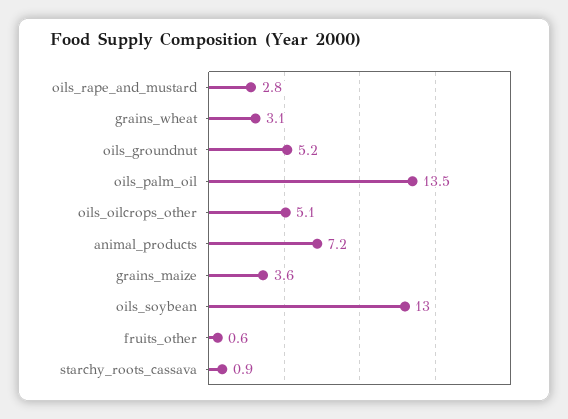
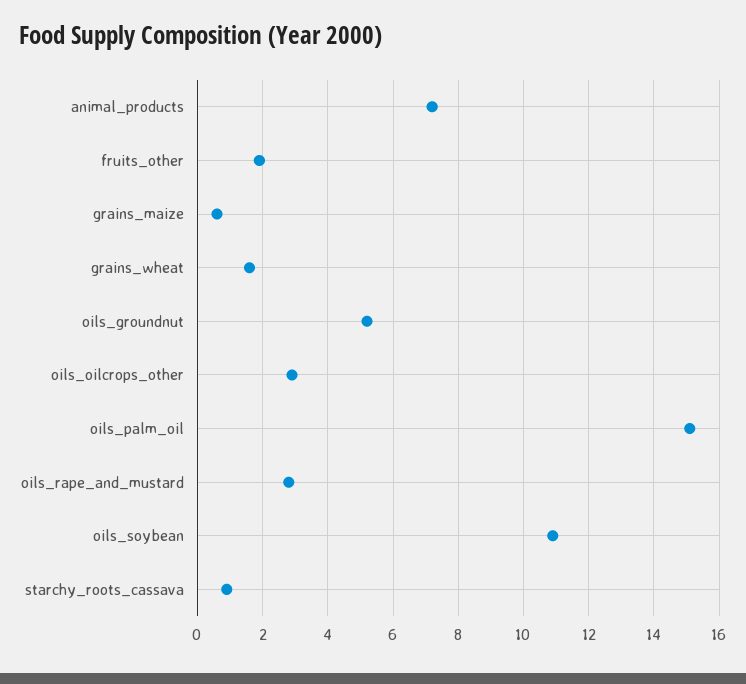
  {
    "oils_rape_and_mustard": 2.8,
-   "grains_wheat": 3.1,
+   "grains_wheat": 1.5,
    "oils_groundnut": 5.2,
-   "oils_palm_oil": 13.5,
+   "oils_palm_oil": 15,
-   "oils_oilcrops_other": 5.1,
+   "oils_oilcrops_other": 3,
    "animal_products": 7.2,
-   "grains_maize": 3.6,
+   "grains_maize": 0.5,
-   "oils_soybean": 13,
+   "oils_soybean": 11,
-   "fruits_other": 0.6,
+   "fruits_other": 2,
    "starchy_roots_cassava": 0.9
  }

